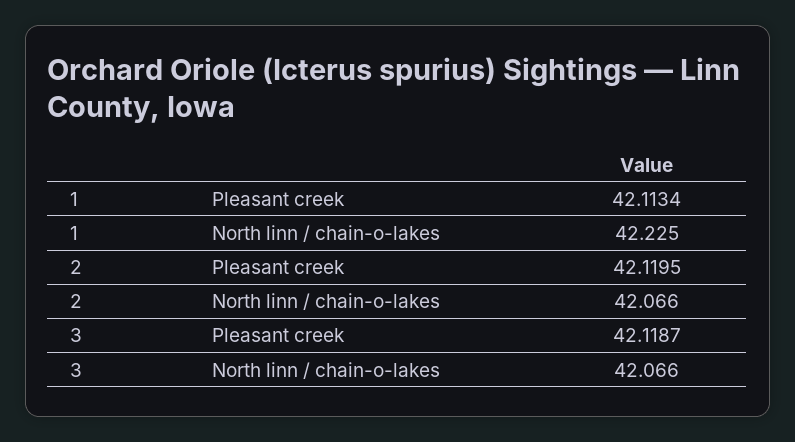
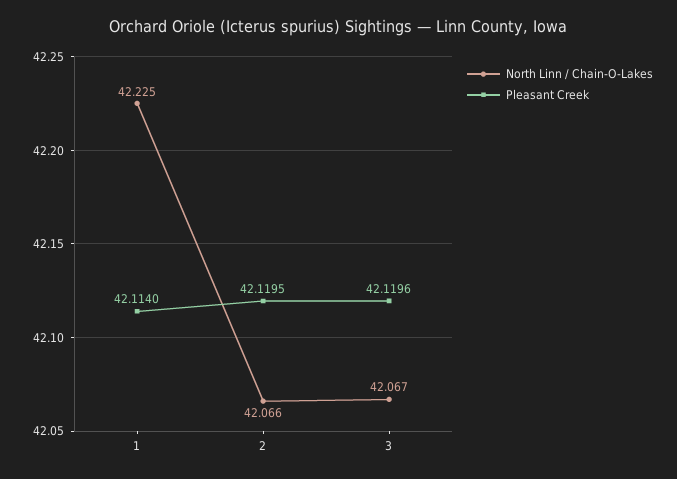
  {
    "Pleasant creek": {
-     "1": 42.1134,
+     "1": 42.114,
      "2": 42.1195,
-     "3": 42.1187
+     "3": 42.1196
    },
    "North linn / chain-o-lakes": {
      "1": 42.225,
      "2": 42.066,
-     "3": 42.066
+     "3": 42.067
    }
  }

